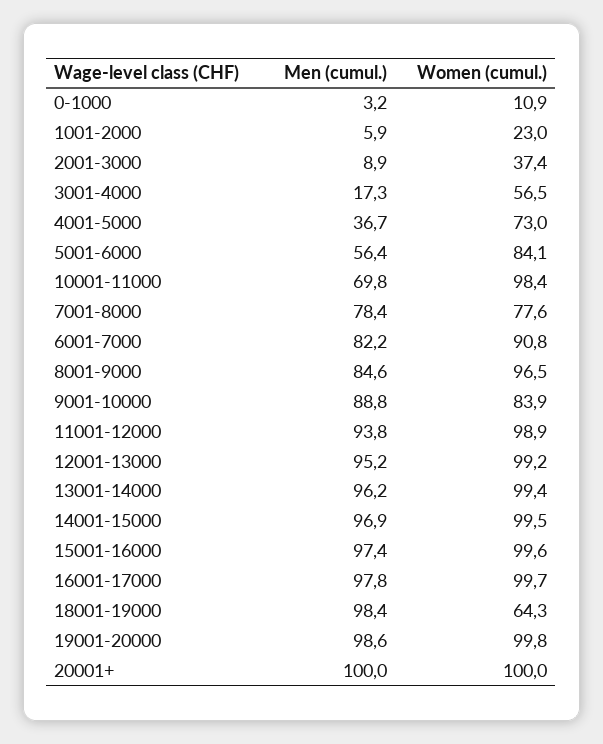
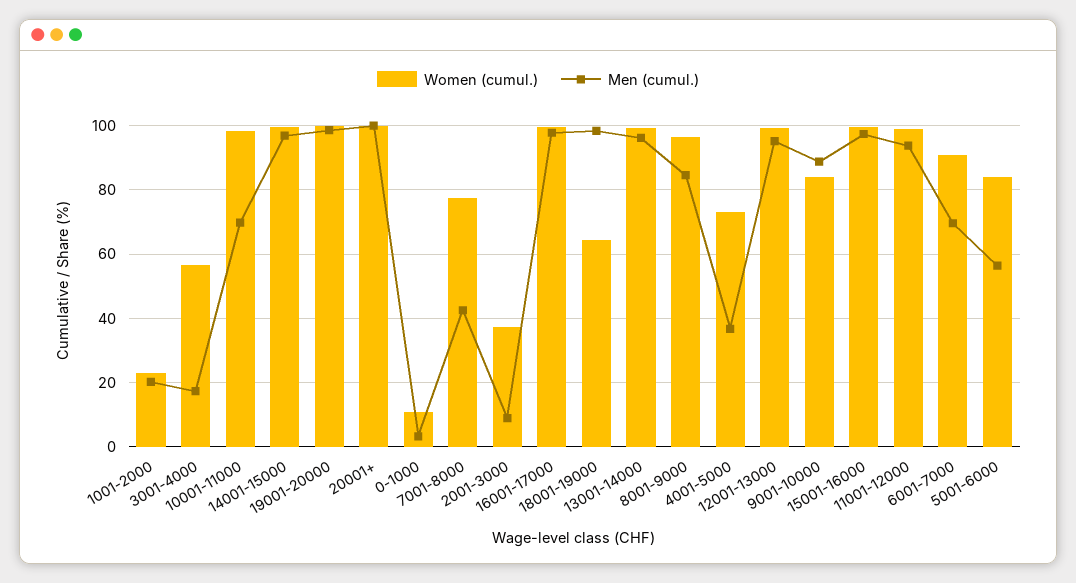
  {
    "Men (cumul.)": {
      "0-1000": 3.2,
-     "1001-2000": 5.9,
+     "1001-2000": 20,
      "2001-3000": 8.9,
      "3001-4000": 17.3,
      "4001-5000": 36.7,
      "5001-6000": 56.4,
      "10001-11000": 69.8,
-     "7001-8000": 78.4,
+     "7001-8000": 42,
-     "6001-7000": 82.2,
+     "6001-7000": 70,
      "8001-9000": 84.6,
      "9001-10000": 88.8,
      "11001-12000": 93.8,
      "12001-13000": 95.2,
      "13001-14000": 96.2,
      "14001-15000": 96.9,
      "15001-16000": 97.4,
      "16001-17000": 97.8,
      "18001-19000": 98.4,
      "19001-20000": 98.6,
      "20001+": 100
    },
    "Women (cumul.)": {
      "0-1000": 10.9,
      "1001-2000": 23,
      "2001-3000": 37.4,
      "3001-4000": 56.5,
      "4001-5000": 73,
      "5001-6000": 84.1,
      "10001-11000": 98.4,
      "7001-8000": 77.6,
      "6001-7000": 90.8,
      "8001-9000": 96.5,
      "9001-10000": 83.9,
      "11001-12000": 98.9,
      "12001-13000": 99.2,
      "13001-14000": 99.4,
      "14001-15000": 99.5,
      "15001-16000": 99.6,
      "16001-17000": 99.7,
      "18001-19000": 64.3,
      "19001-20000": 99.8,
      "20001+": 100
    }
  }

